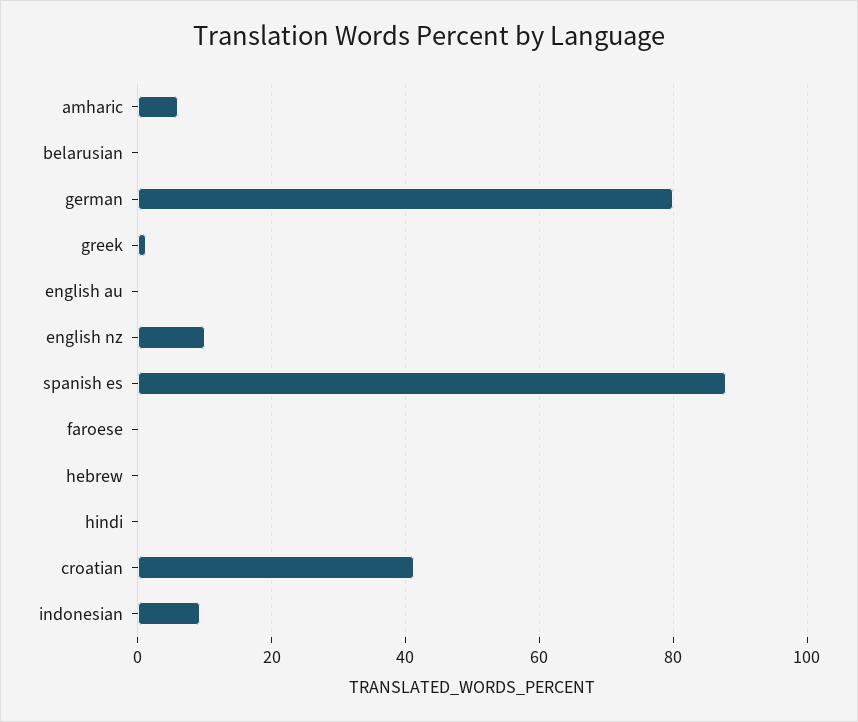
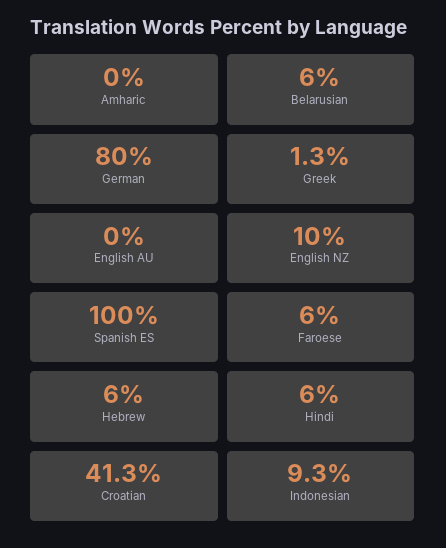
  {
-   "amharic": 6,
+   "amharic": 0,
-   "belarusian": 0,
+   "belarusian": 6,
    "german": 80,
    "greek": 1.3,
    "english au": 0,
    "english nz": 10,
-   "spanish es": 88,
+   "spanish es": 100,
-   "faroese": 0,
+   "faroese": 6,
-   "hebrew": 0,
+   "hebrew": 6,
-   "hindi": 0,
+   "hindi": 6,
    "croatian": 41.3,
    "indonesian": 9.3
  }

